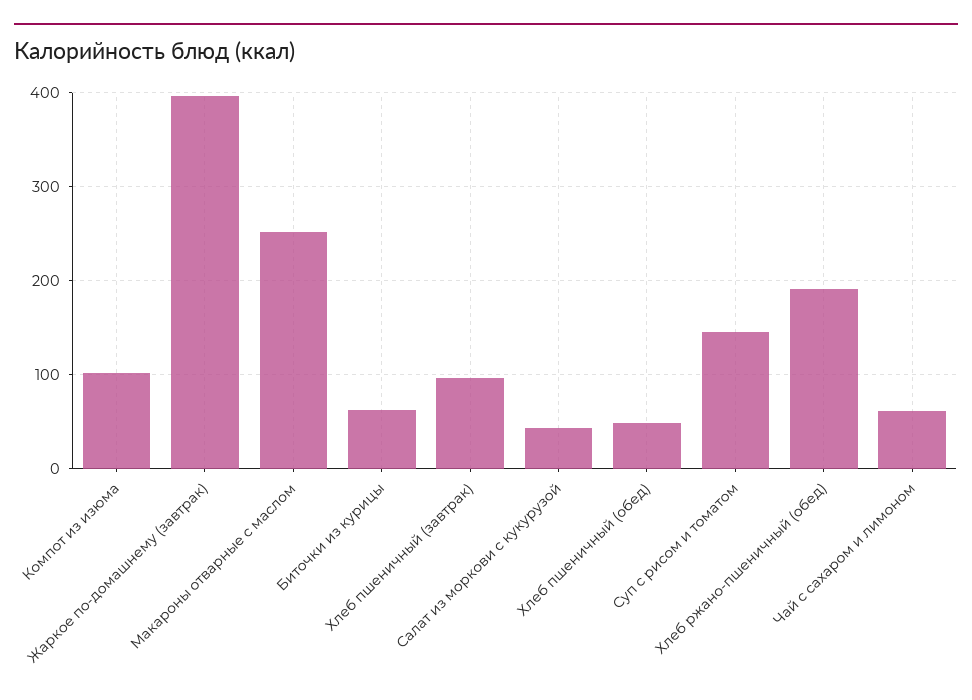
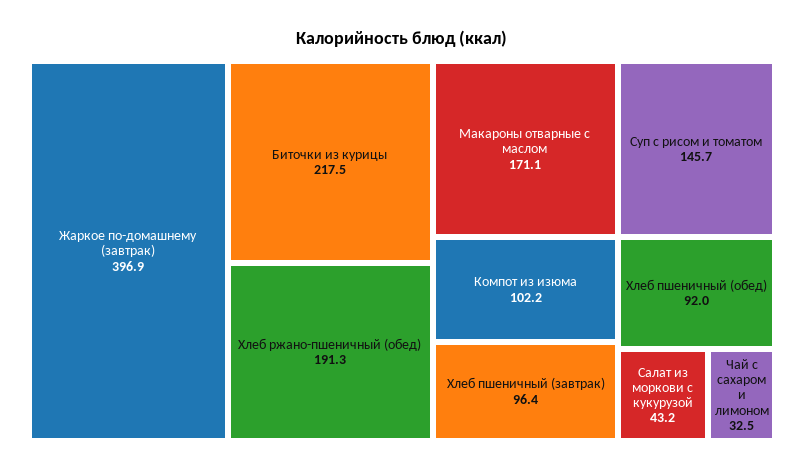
  {
    "Компот из изюма": 102.2,
    "Жаркое по-домашнему (завтрак)": 396.9,
-   "Макароны отварные с маслом": 250,
+   "Макароны отварные с маслом": 171.1,
-   "Биточки из курицы": 60,
+   "Биточки из курицы": 217.5,
    "Хлеб пшеничный (завтрак)": 96.4,
    "Салат из моркови с кукурузой": 43.2,
-   "Хлеб пшеничный (обед)": 50,
+   "Хлеб пшеничный (обед)": 92,
    "Суп с рисом и томатом": 145.7,
    "Хлеб ржано-пшеничный (обед)": 191.3,
-   "Чай с сахаром и лимоном": 60
+   "Чай с сахаром и лимоном": 32.5
  }

